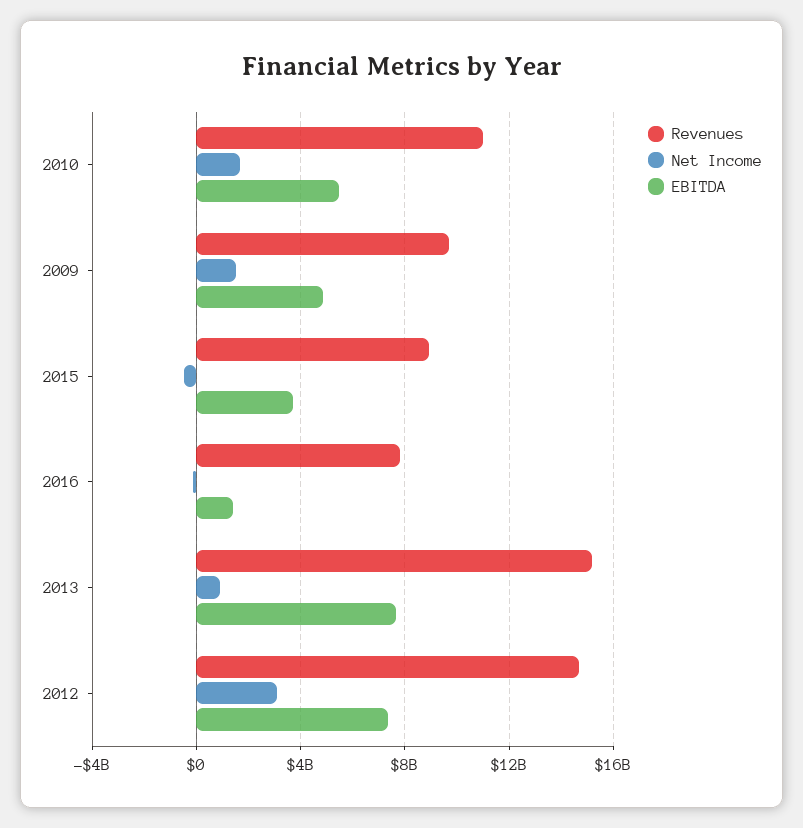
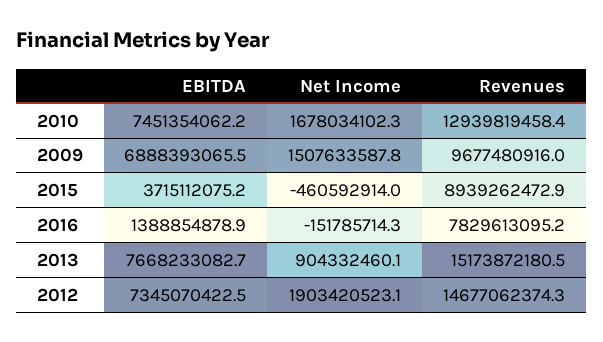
  {
    "Revenues": {
-     "2010": 11000000000,
+     "2010": 12939819458.4,
      "2009": 9677480916,
      "2015": 8939262472.9,
      "2016": 7829613095.2,
      "2013": 15173872180.5,
      "2012": 14677062374.3
    },
    "Net Income": {
      "2010": 1678034102.3,
      "2009": 1507633587.8,
      "2015": -460592914,
      "2016": -151785714.3,
      "2013": 904332460.1,
-     "2012": 3000000000
+     "2012": 1903420523.1
    },
    "EBITDA": {
-     "2010": 5500000000,
+     "2010": 7451354062.2,
-     "2009": 5000000000,
+     "2009": 6888393065.5,
      "2015": 3715112075.2,
      "2016": 1388854878.9,
      "2013": 7668233082.7,
      "2012": 7345070422.5
    }
  }

